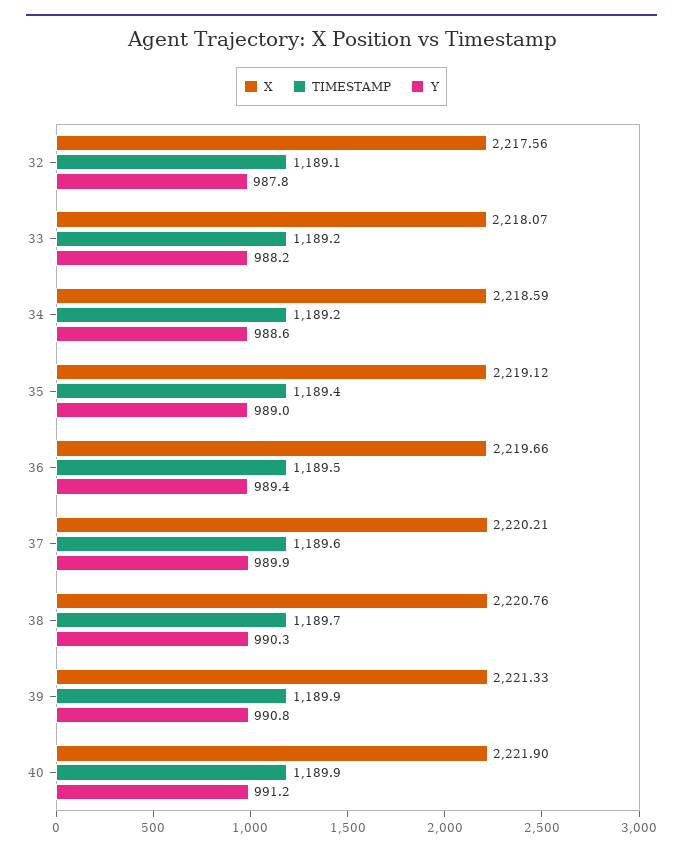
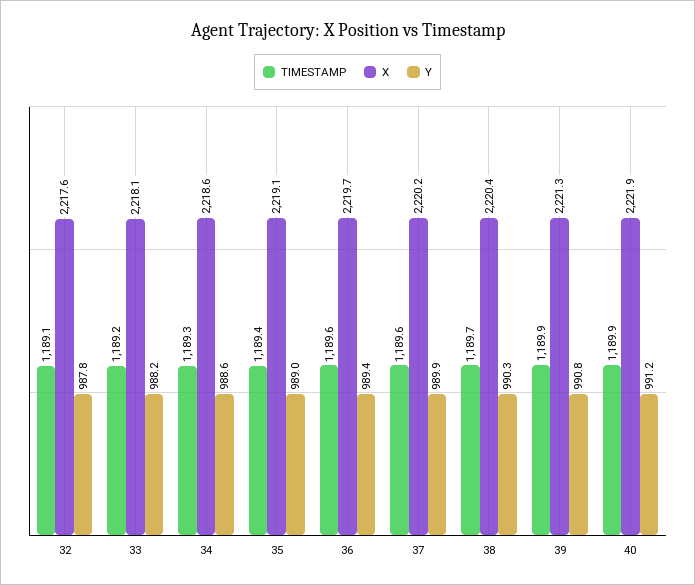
  {
    "X": {
      "32": 2217.56,
      "33": 2218.07,
      "34": 2218.59,
      "35": 2219.12,
      "36": 2219.66,
      "37": 2220.21,
-     "38": 2220.76,
+     "38": 2220.4,
      "39": 2221.33,
      "40": 2221.9
    },
    "TIMESTAMP": {
      "32": 1189.1,
      "33": 1189.2,
-     "34": 1189.2,
+     "34": 1189.3,
      "35": 1189.4,
-     "36": 1189.5,
+     "36": 1189.6,
      "37": 1189.6,
      "38": 1189.7,
      "39": 1189.9,
      "40": 1189.9
    },
    "Y": {
      "32": 987.8,
      "33": 988.2,
      "34": 988.6,
      "35": 989,
      "36": 989.4,
      "37": 989.9,
      "38": 990.3,
      "39": 990.8,
      "40": 991.2
    }
  }

